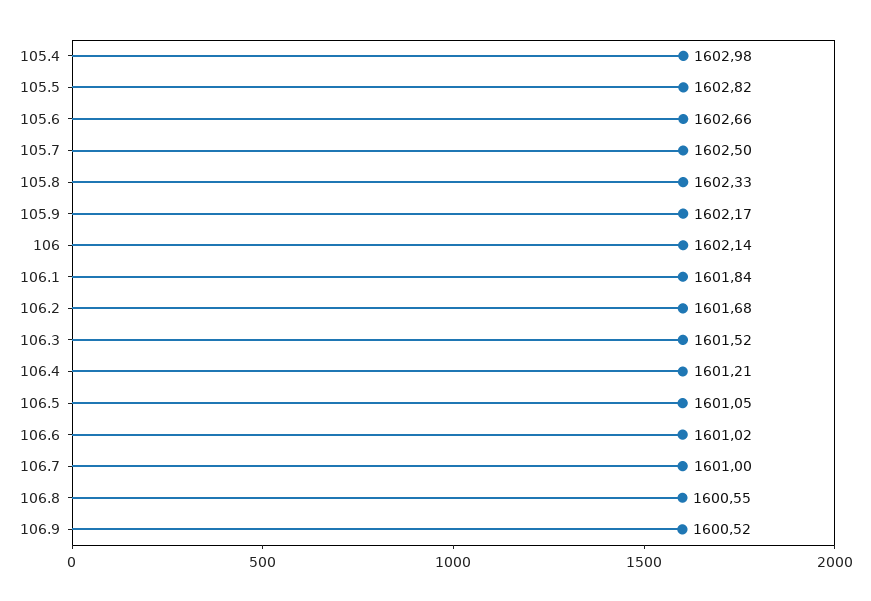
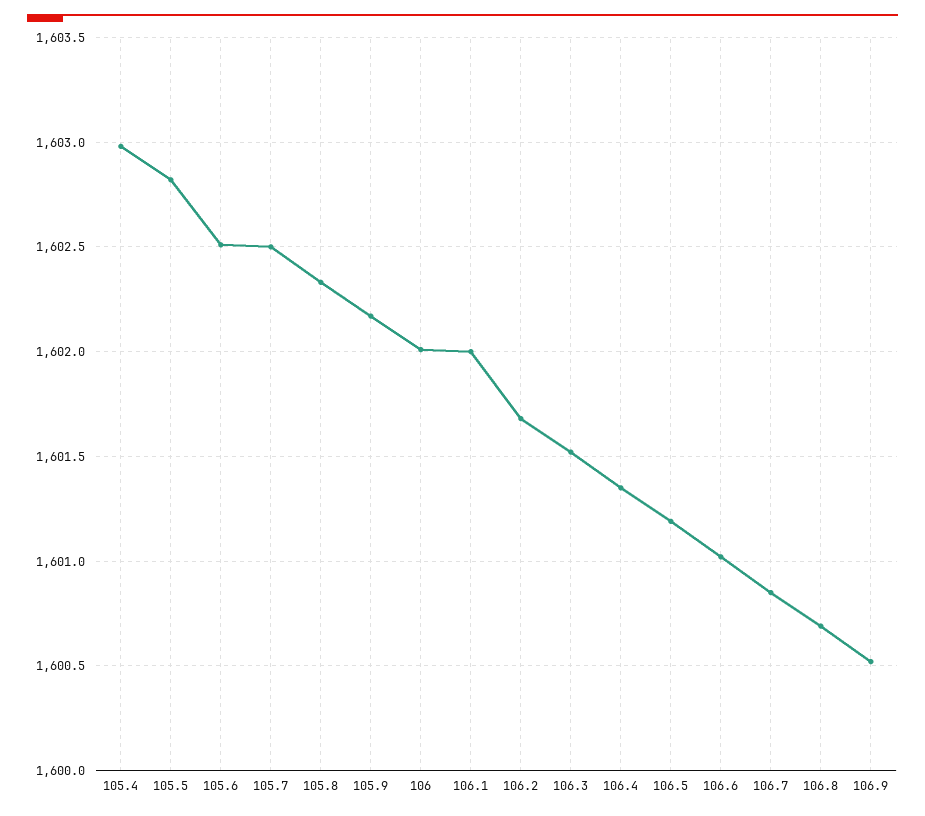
  {
    "105.4": 1602.98,
    "105.5": 1602.82,
-   "105.6": 1602.66,
+   "105.6": 1602.5,
    "105.7": 1602.5,
    "105.8": 1602.33,
    "105.9": 1602.17,
-   "106": 1602.14,
+   "106": 1602,
-   "106.1": 1601.84,
+   "106.1": 1602,
    "106.2": 1601.68,
    "106.3": 1601.52,
-   "106.4": 1601.21,
+   "106.4": 1601.35,
-   "106.5": 1601.05,
+   "106.5": 1601.2,
    "106.6": 1601.02,
-   "106.7": 1601,
+   "106.7": 1600.85,
-   "106.8": 1600.55,
+   "106.8": 1600.7,
    "106.9": 1600.52
  }

